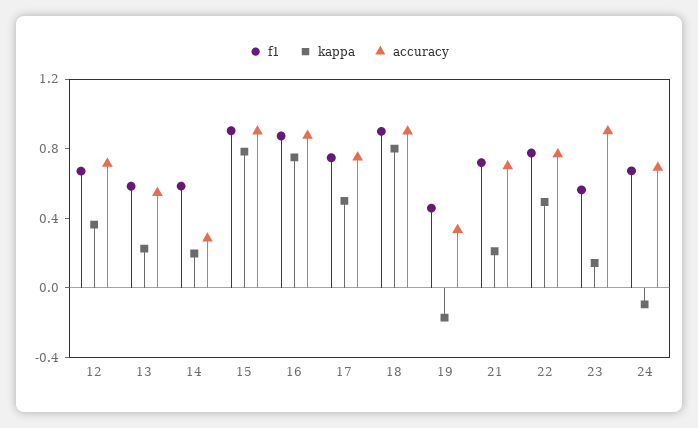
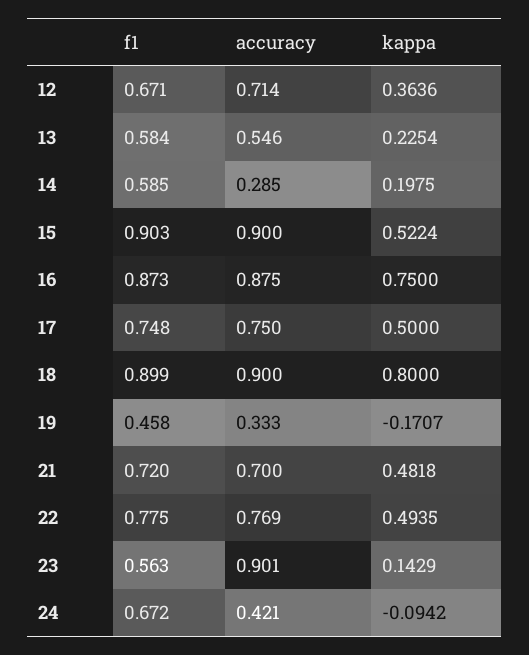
  {
    "f1": {
      "12": 0.671,
      "13": 0.584,
      "14": 0.585,
      "15": 0.903,
      "16": 0.873,
      "17": 0.748,
      "18": 0.899,
      "19": 0.458,
      "21": 0.72,
      "22": 0.775,
      "23": 0.563,
      "24": 0.672
    },
    "kappa": {
      "12": 0.3636,
      "13": 0.2254,
      "14": 0.1975,
-     "15": 0.8,
+     "15": 0.5224,
      "16": 0.75,
      "17": 0.5,
      "18": 0.8,
      "19": -0.1707,
-     "21": 0.2,
+     "21": 0.4818,
      "22": 0.4935,
      "23": 0.1429,
      "24": -0.0942
    },
    "accuracy": {
      "12": 0.714,
      "13": 0.546,
      "14": 0.285,
      "15": 0.9,
      "16": 0.875,
      "17": 0.75,
      "18": 0.9,
      "19": 0.333,
      "21": 0.7,
      "22": 0.769,
      "23": 0.901,
-     "24": 0.7
+     "24": 0.421
    }
  }

